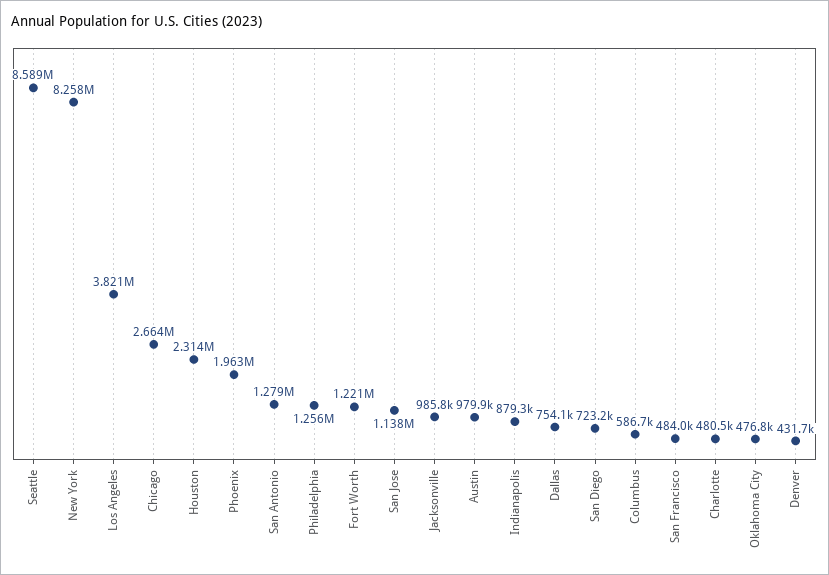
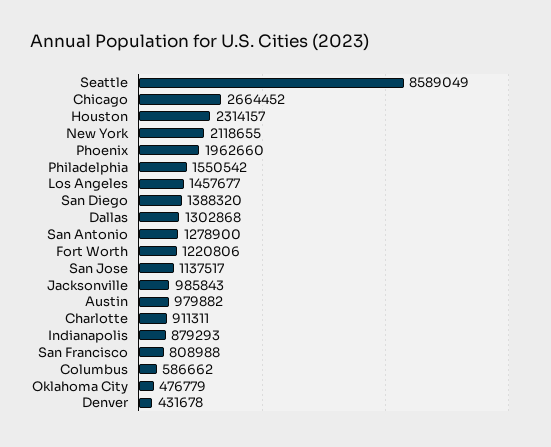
  {
    "Seattle": 8589049,
-   "New York": 8258000,
+   "New York": 2118655,
-   "Los Angeles": 3821000,
+   "Los Angeles": 1457677,
    "Chicago": 2664452,
    "Houston": 2314157,
    "Phoenix": 1962660,
    "San Antonio": 1278900,
-   "Philadelphia": 1256000,
+   "Philadelphia": 1550542,
    "Fort Worth": 1220806,
    "San Jose": 1137517,
    "Jacksonville": 985843,
    "Austin": 979882,
    "Indianapolis": 879293,
-   "Dallas": 754100,
+   "Dallas": 1302868,
-   "San Diego": 723200,
+   "San Diego": 1388320,
    "Columbus": 586662,
-   "San Francisco": 484000,
+   "San Francisco": 808988,
-   "Charlotte": 480500,
+   "Charlotte": 911311,
    "Oklahoma City": 476779,
    "Denver": 431678
  }

